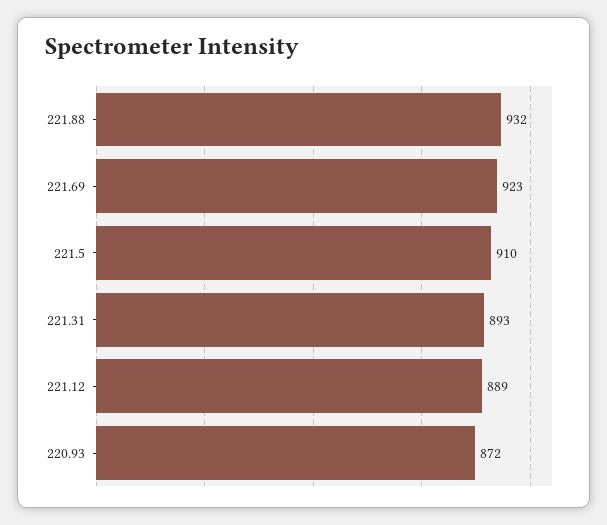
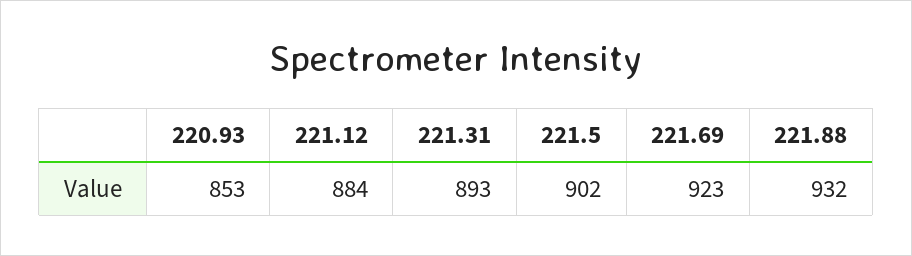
  {
    "221.88": 932,
    "221.69": 923,
-   "221.5": 910,
+   "221.5": 902,
    "221.31": 893,
-   "221.12": 889,
+   "221.12": 884,
-   "220.93": 872
+   "220.93": 853
  }

